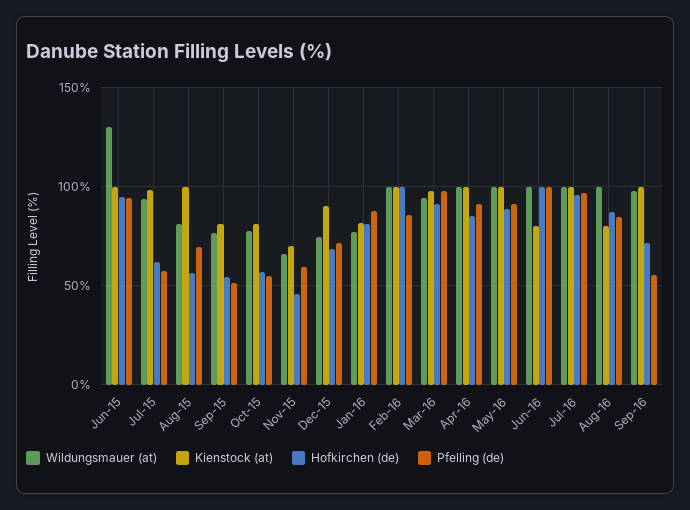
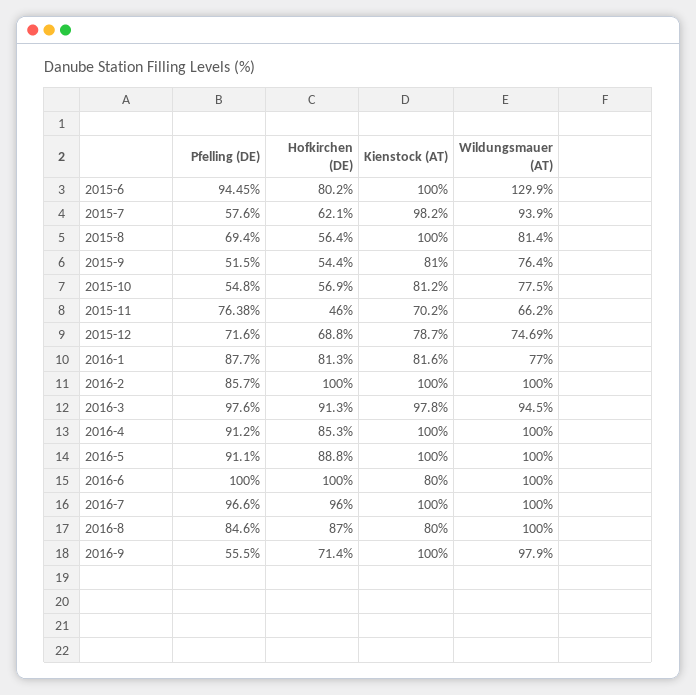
  {
    "Wildungsmauer (at)": {
      "Jun-15": 129.9,
      "Jul-15": 93.9,
      "Aug-15": 81.4,
      "Sep-15": 76.4,
      "Oct-15": 77.5,
      "Nov-15": 66.2,
      "Dec-15": 74.69,
      "Jan-16": 77,
      "Feb-16": 100,
      "Mar-16": 94.5,
      "Apr-16": 100,
      "May-16": 100,
      "Jun-16": 100,
      "Jul-16": 100,
      "Aug-16": 100,
      "Sep-16": 97.9
    },
    "Kienstock (at)": {
      "Jun-15": 100,
      "Jul-15": 98.2,
      "Aug-15": 100,
      "Sep-15": 81,
      "Oct-15": 81.2,
      "Nov-15": 70.2,
-     "Dec-15": 90,
+     "Dec-15": 78.7,
      "Jan-16": 81.6,
      "Feb-16": 100,
      "Mar-16": 97.8,
      "Apr-16": 100,
      "May-16": 100,
      "Jun-16": 80,
      "Jul-16": 100,
      "Aug-16": 80,
      "Sep-16": 100
    },
    "Hofkirchen (de)": {
-     "Jun-15": 95,
+     "Jun-15": 80.2,
      "Jul-15": 62.1,
      "Aug-15": 56.4,
      "Sep-15": 54.4,
      "Oct-15": 56.9,
      "Nov-15": 46,
      "Dec-15": 68.8,
      "Jan-16": 81.3,
      "Feb-16": 100,
      "Mar-16": 91.3,
      "Apr-16": 85.3,
      "May-16": 88.8,
      "Jun-16": 100,
      "Jul-16": 96,
      "Aug-16": 87,
      "Sep-16": 71.4
    },
    "Pfelling (de)": {
      "Jun-15": 94.45,
      "Jul-15": 57.6,
      "Aug-15": 69.4,
      "Sep-15": 51.5,
      "Oct-15": 54.8,
-     "Nov-15": 60,
+     "Nov-15": 76.38,
      "Dec-15": 71.6,
      "Jan-16": 87.7,
      "Feb-16": 85.7,
      "Mar-16": 97.6,
      "Apr-16": 91.2,
      "May-16": 91.1,
      "Jun-16": 100,
      "Jul-16": 96.6,
      "Aug-16": 84.6,
      "Sep-16": 55.5
    }
  }

